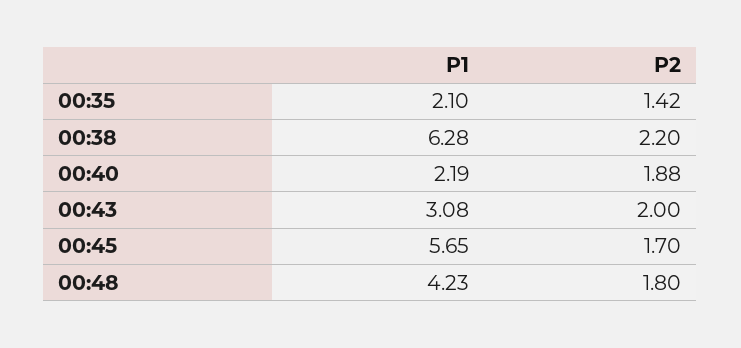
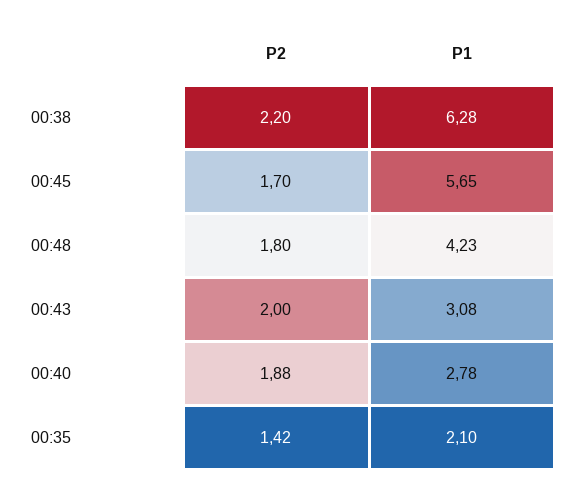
  {
    "P1": {
      "00:35": 2.1,
      "00:38": 6.28,
-     "00:40": 2.19,
+     "00:40": 2.78,
      "00:43": 3.08,
      "00:45": 5.65,
      "00:48": 4.23
    },
    "P2": {
      "00:35": 1.42,
      "00:38": 2.2,
      "00:40": 1.88,
      "00:43": 2,
      "00:45": 1.7,
      "00:48": 1.8
    }
  }

